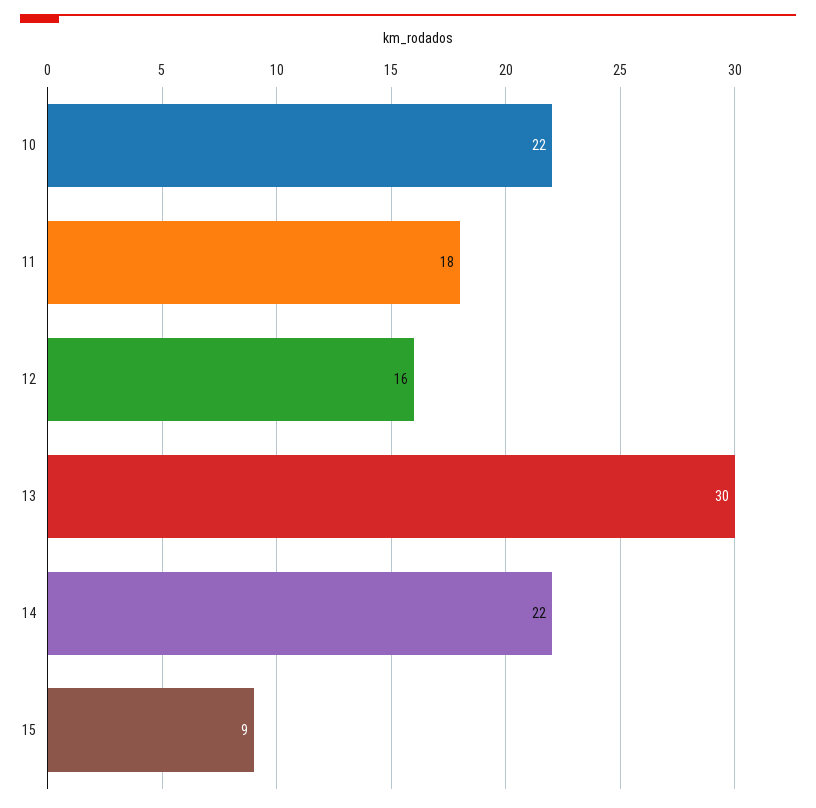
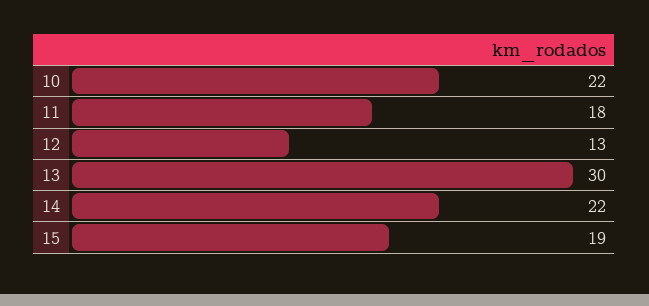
  {
    "10": 22,
    "11": 18,
-   "12": 16,
+   "12": 13,
    "13": 30,
    "14": 22,
-   "15": 9
+   "15": 19
  }

